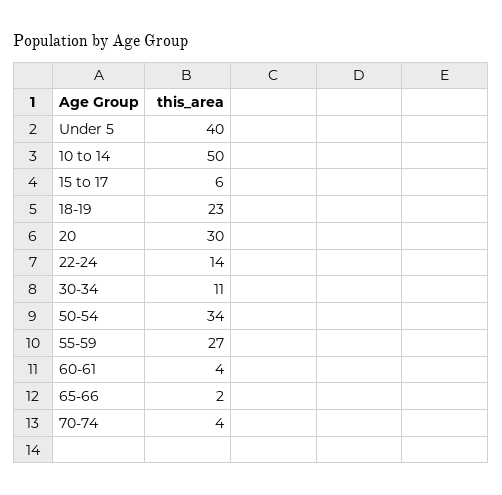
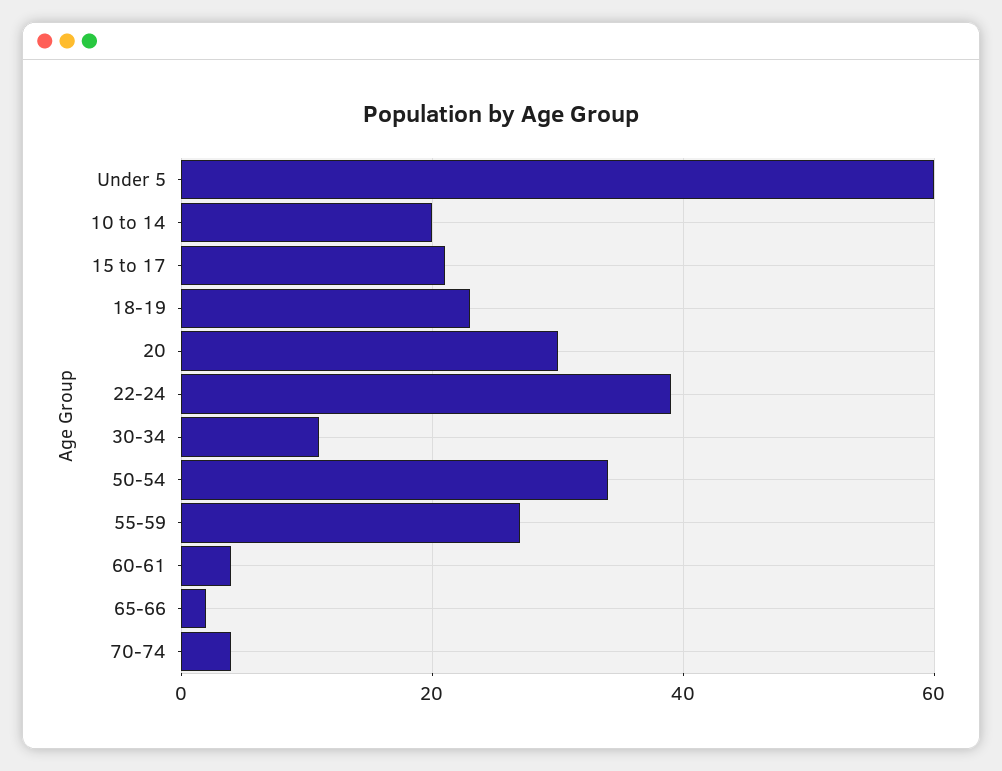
  {
-   "Under 5": 40,
+   "Under 5": 60,
-   "10 to 14": 50,
+   "10 to 14": 20,
-   "15 to 17": 6,
+   "15 to 17": 20,
    "18-19": 23,
    "20": 30,
-   "22-24": 14,
+   "22-24": 40,
    "30-34": 11,
    "50-54": 34,
    "55-59": 27,
    "60-61": 4,
    "65-66": 2,
    "70-74": 4
  }

